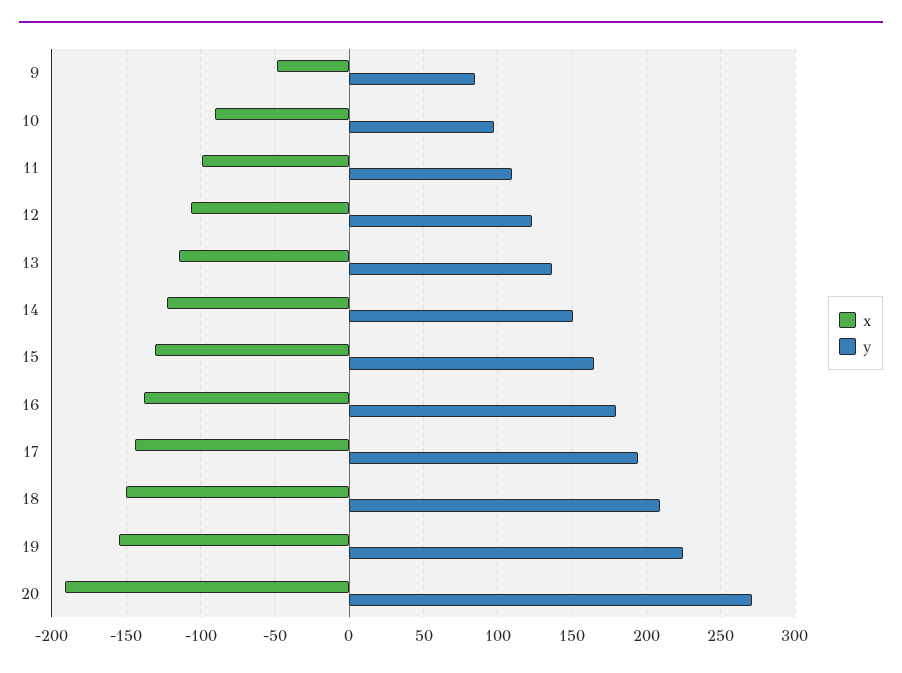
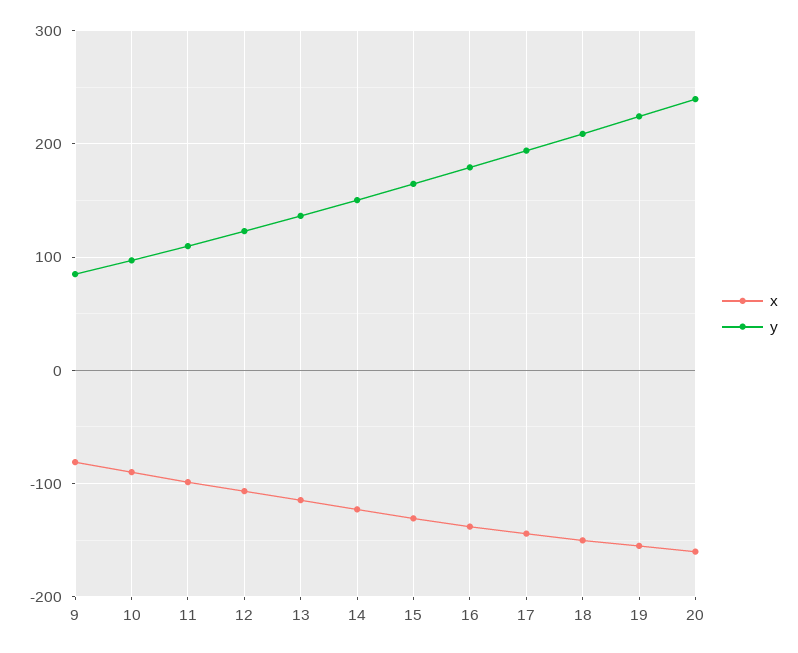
  {
    "x": {
-     "9": -50,
+     "9": -80,
      "10": -90,
      "11": -100,
      "12": -105,
      "13": -115,
      "14": -125,
      "15": -130,
      "16": -140,
      "17": -145,
      "18": -150,
      "19": -155,
-     "20": -190
+     "20": -160
    },
    "y": {
      "9": 85,
      "10": 95,
      "11": 110,
      "12": 125,
      "13": 135,
      "14": 150,
      "15": 165,
      "16": 180,
      "17": 195,
      "18": 210,
      "19": 225,
-     "20": 270
+     "20": 240
    }
  }

